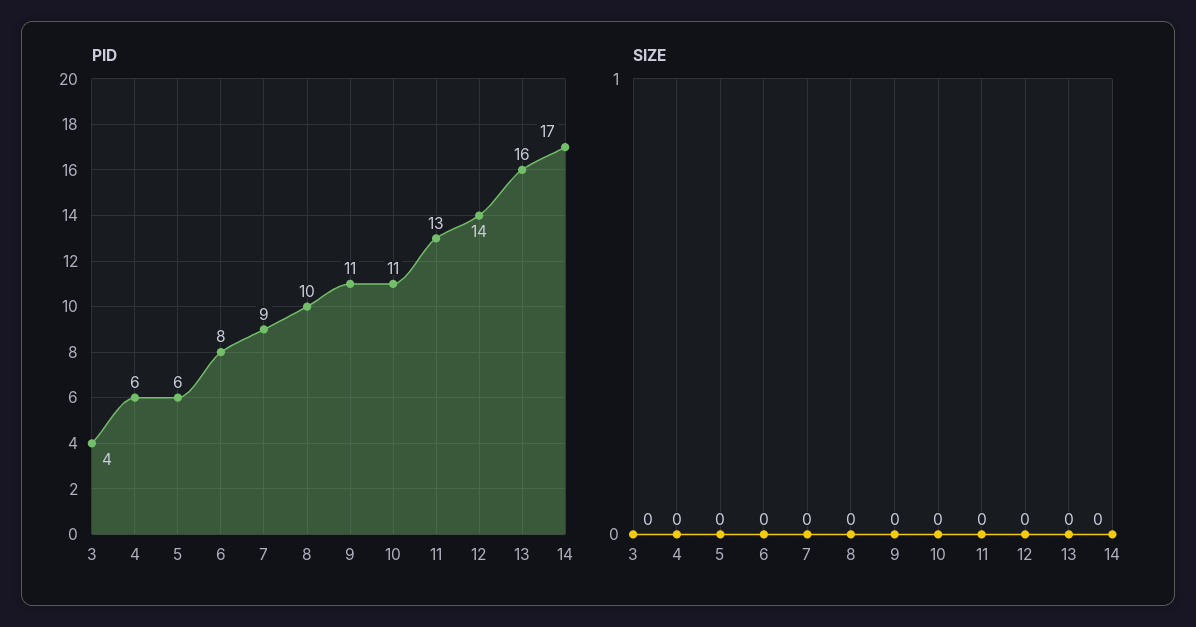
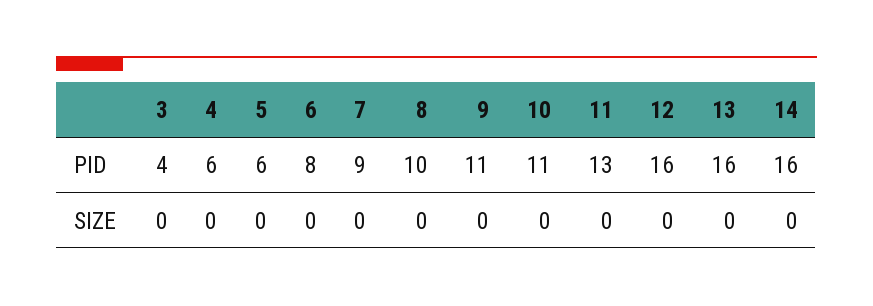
  {
    "PID": {
      "3": 4,
      "4": 6,
      "5": 6,
      "6": 8,
      "7": 9,
      "8": 10,
      "9": 11,
      "10": 11,
      "11": 13,
-     "12": 14,
+     "12": 16,
      "13": 16,
-     "14": 17
+     "14": 16
    },
    "SIZE": {
      "3": 0,
      "4": 0,
      "5": 0,
      "6": 0,
      "7": 0,
      "8": 0,
      "9": 0,
      "10": 0,
      "11": 0,
      "12": 0,
      "13": 0,
      "14": 0
    }
  }

